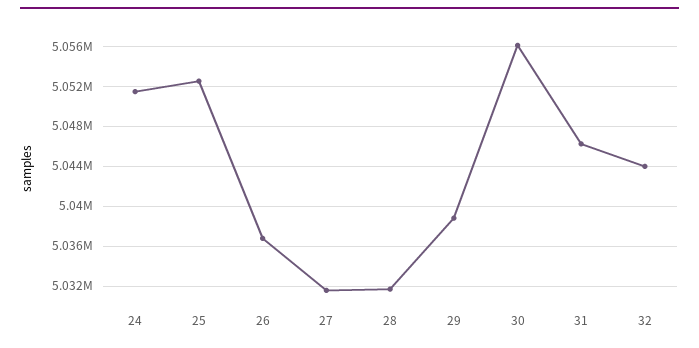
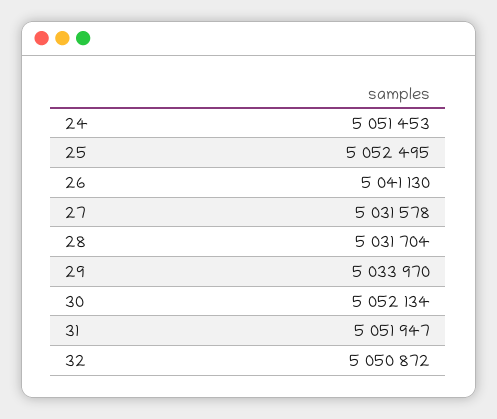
  {
    "24": 5051453,
    "25": 5052495,
-   "26": 5037000,
+   "26": 5041130,
    "27": 5031578,
    "28": 5031704,
-   "29": 5039000,
+   "29": 5033970,
-   "30": 5056000,
+   "30": 5052134,
-   "31": 5046000,
+   "31": 5051947,
-   "32": 5044000
+   "32": 5050872
  }

